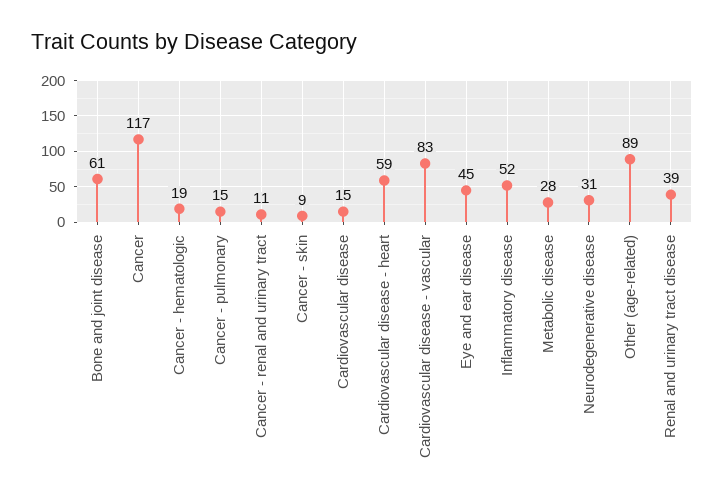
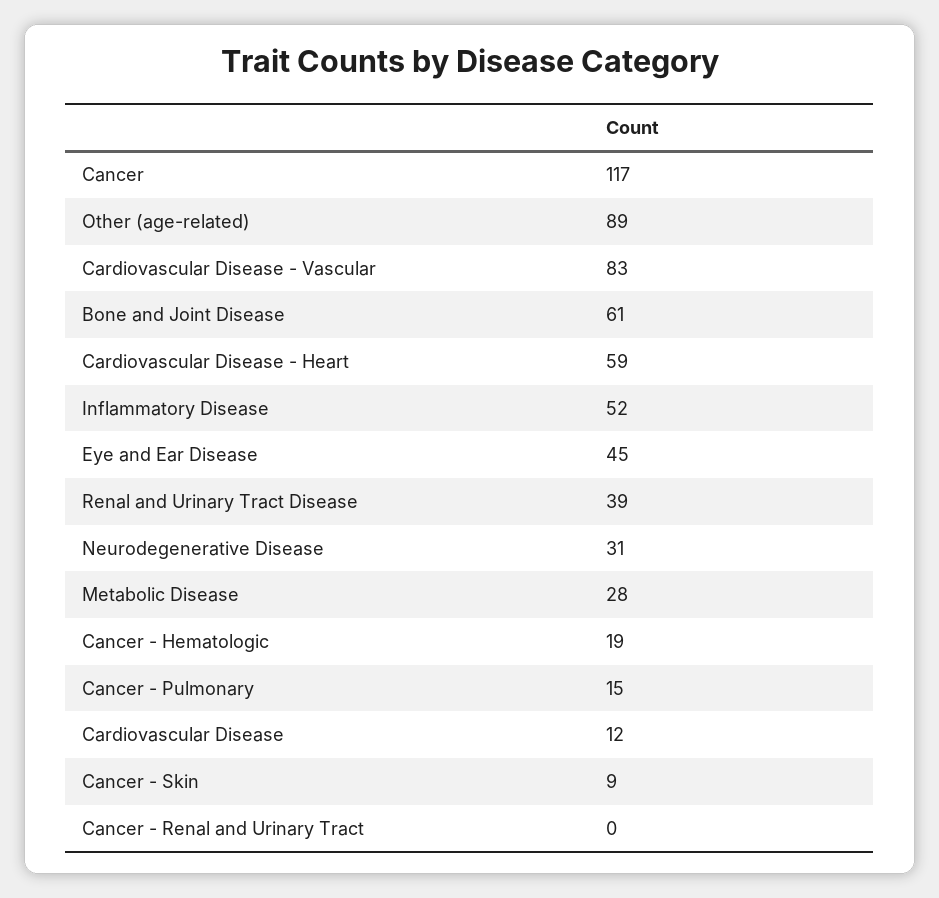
  {
    "Bone and joint disease": 61,
    "Cancer": 117,
    "Cancer - hematologic": 19,
    "Cancer - pulmonary": 15,
-   "Cancer - renal and urinary tract": 11,
+   "Cancer - renal and urinary tract": 0,
    "Cancer - skin": 9,
-   "Cardiovascular disease": 15,
+   "Cardiovascular disease": 12,
    "Cardiovascular disease - heart": 59,
    "Cardiovascular disease - vascular": 83,
    "Eye and ear disease": 45,
    "Inflammatory disease": 52,
    "Metabolic disease": 28,
    "Neurodegenerative disease": 31,
    "Other (age-related)": 89,
    "Renal and urinary tract disease": 39
  }

